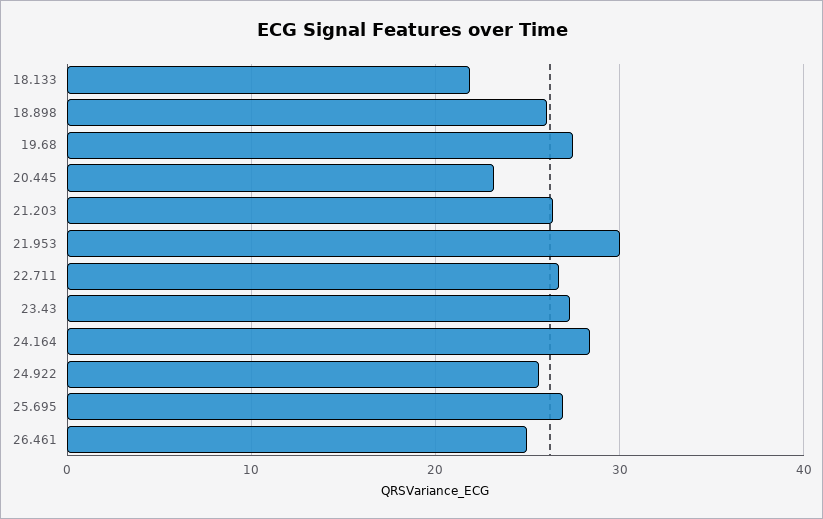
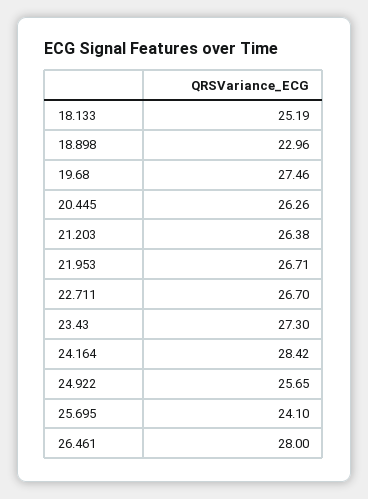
  {
-   "18.133": 22,
+   "18.133": 25.19,
-   "18.898": 26,
+   "18.898": 22.96,
    "19.68": 27.46,
-   "20.445": 23,
+   "20.445": 26.26,
    "21.203": 26.38,
-   "21.953": 30,
+   "21.953": 26.71,
    "22.711": 26.7,
    "23.43": 27.3,
    "24.164": 28.42,
    "24.922": 25.65,
-   "25.695": 27,
+   "25.695": 24.1,
-   "26.461": 25
+   "26.461": 28
  }

